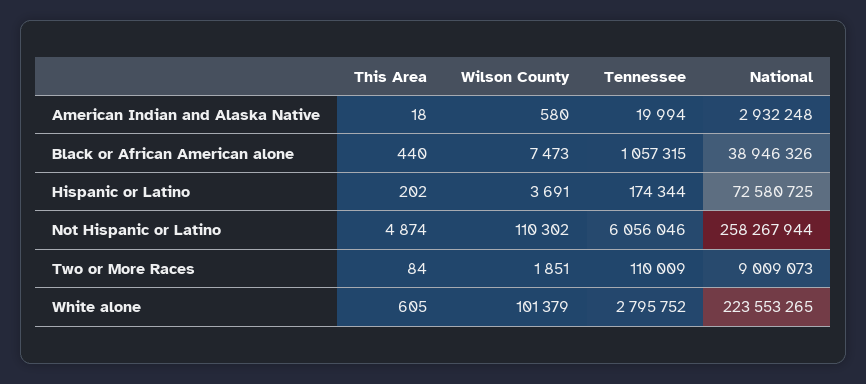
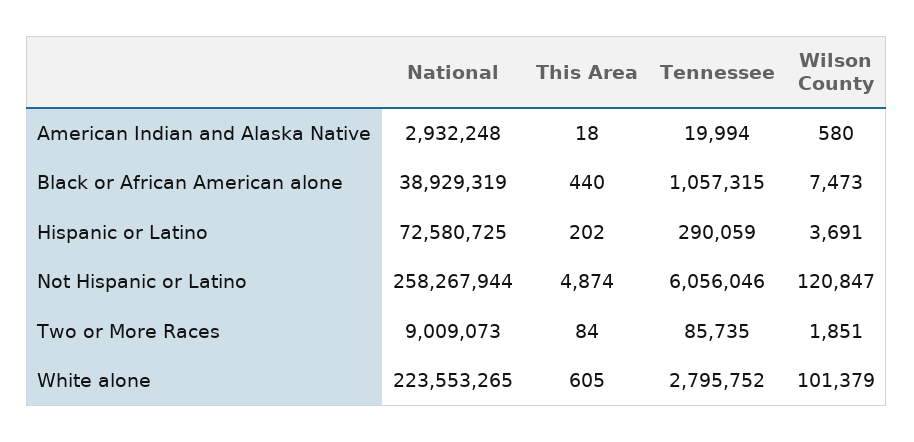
  {
    "This Area": {
      "American Indian and Alaska Native": 18,
      "Black or African American alone": 440,
      "Hispanic or Latino": 202,
      "Not Hispanic or Latino": 4874,
      "Two or More Races": 84,
      "White alone": 605
    },
    "Wilson County": {
      "American Indian and Alaska Native": 580,
      "Black or African American alone": 7473,
      "Hispanic or Latino": 3691,
-     "Not Hispanic or Latino": 110302,
+     "Not Hispanic or Latino": 120847,
      "Two or More Races": 1851,
      "White alone": 101379
    },
    "Tennessee": {
      "American Indian and Alaska Native": 19994,
      "Black or African American alone": 1057315,
-     "Hispanic or Latino": 174344,
+     "Hispanic or Latino": 290059,
      "Not Hispanic or Latino": 6056046,
-     "Two or More Races": 110009,
+     "Two or More Races": 85735,
      "White alone": 2795752
    },
    "National": {
      "American Indian and Alaska Native": 2932248,
-     "Black or African American alone": 38946326,
+     "Black or African American alone": 38929319,
      "Hispanic or Latino": 72580725,
      "Not Hispanic or Latino": 258267944,
      "Two or More Races": 9009073,
      "White alone": 223553265
    }
  }

